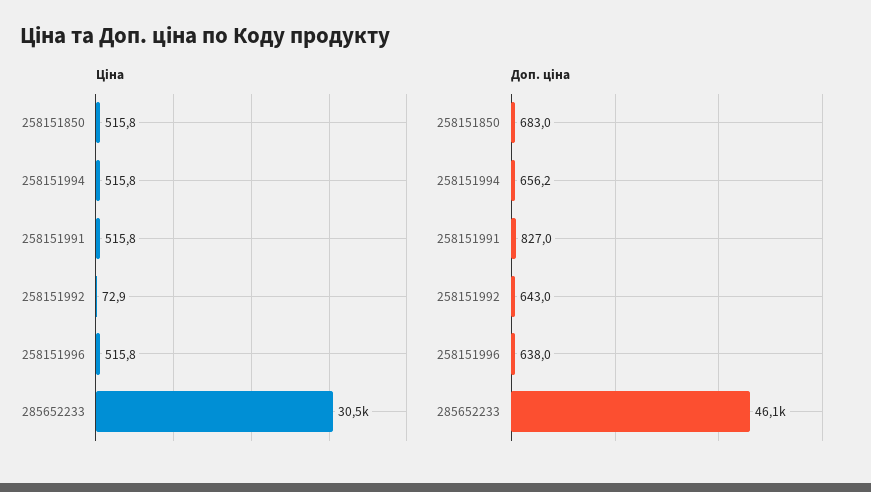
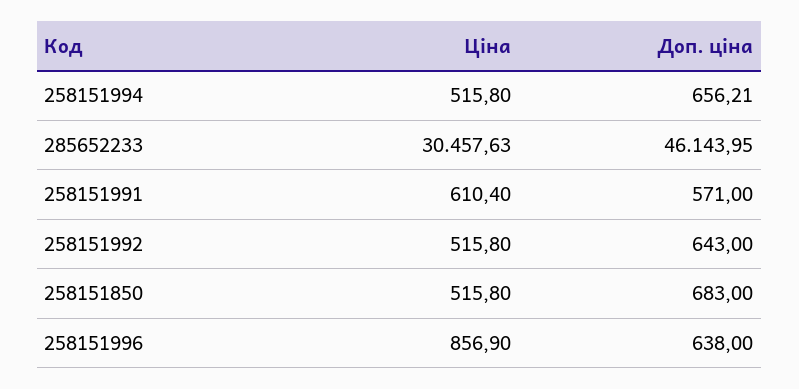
  {
    "Ціна": {
      "258151850": 515.8,
      "258151994": 515.8,
-     "258151991": 515.8,
+     "258151991": 610.4,
-     "258151992": 72.9,
+     "258151992": 515.8,
-     "258151996": 515.8,
+     "258151996": 856.9,
      "285652233": 30457.63
    },
    "Доп. ціна": {
      "258151850": 683,
      "258151994": 656.21,
-     "258151991": 827,
+     "258151991": 571,
      "258151992": 643,
      "258151996": 638,
      "285652233": 46143.95
    }
  }

